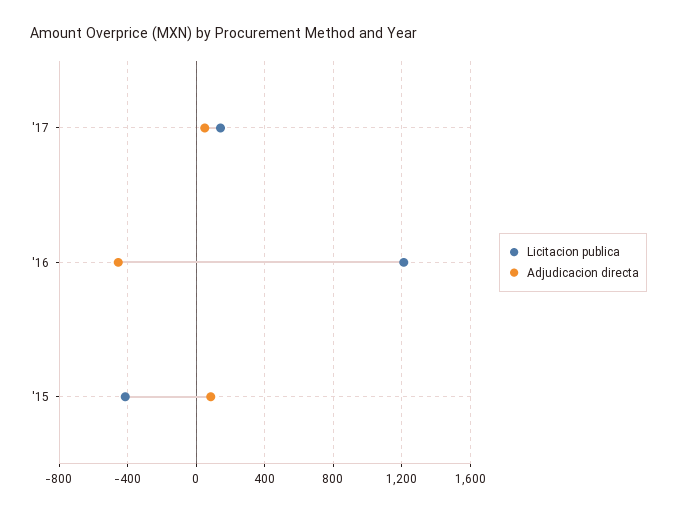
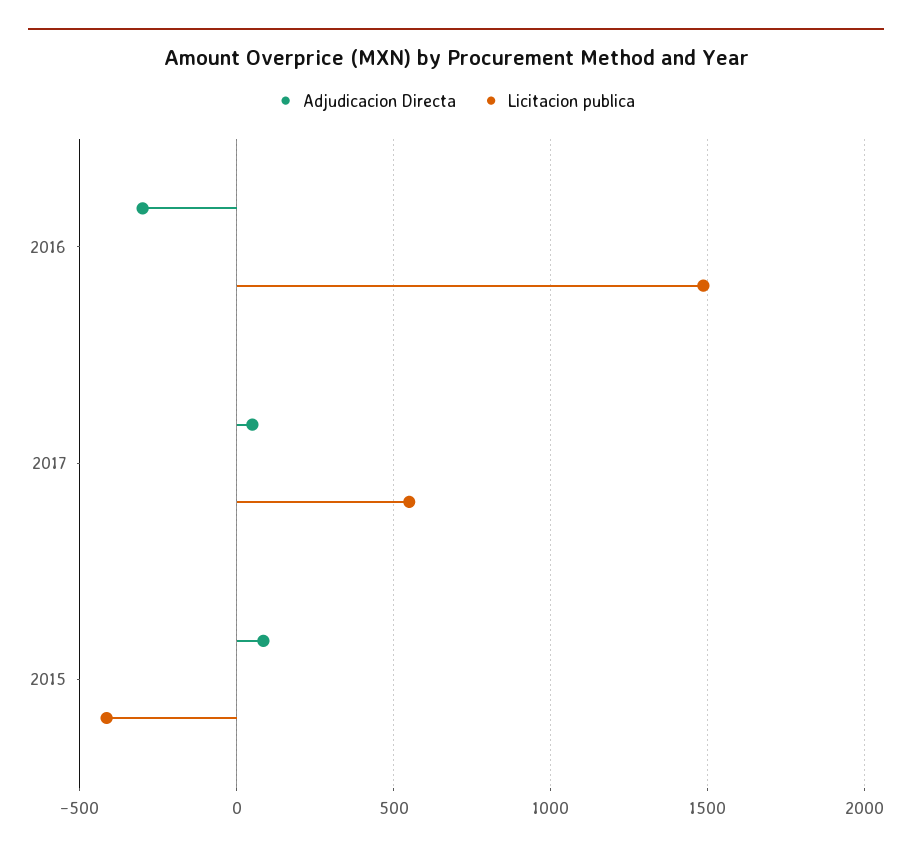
  {
    "Licitacion publica": {
-     "'17": 150,
+     "'17": 550,
-     "'16": 1200,
+     "'16": 1500,
      "'15": -400
    },
    "Adjudicacion directa": {
      "'17": 50,
-     "'16": -450,
+     "'16": -300,
      "'15": 100
    }
  }

